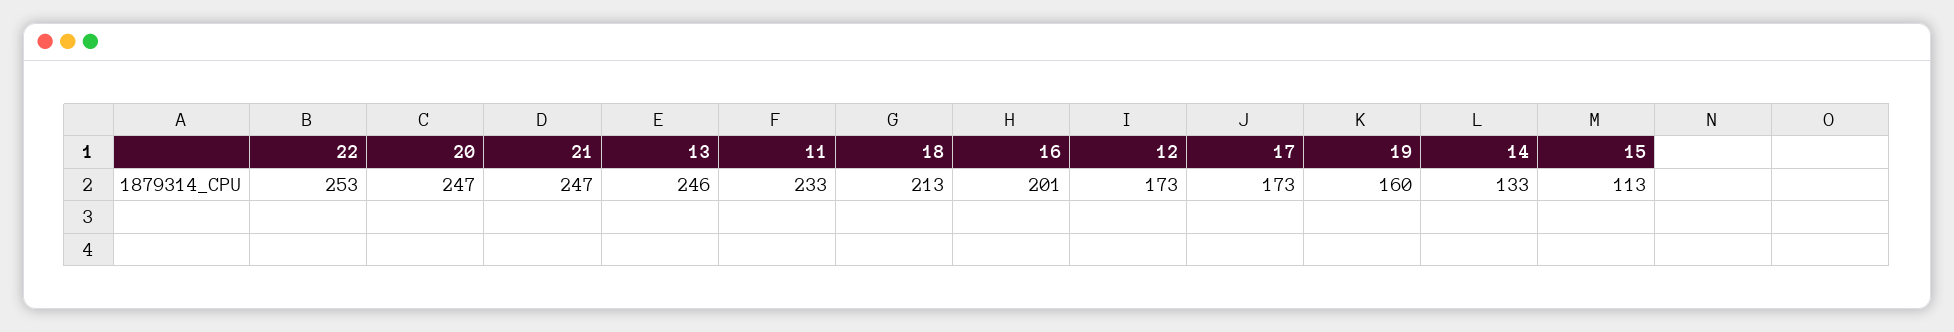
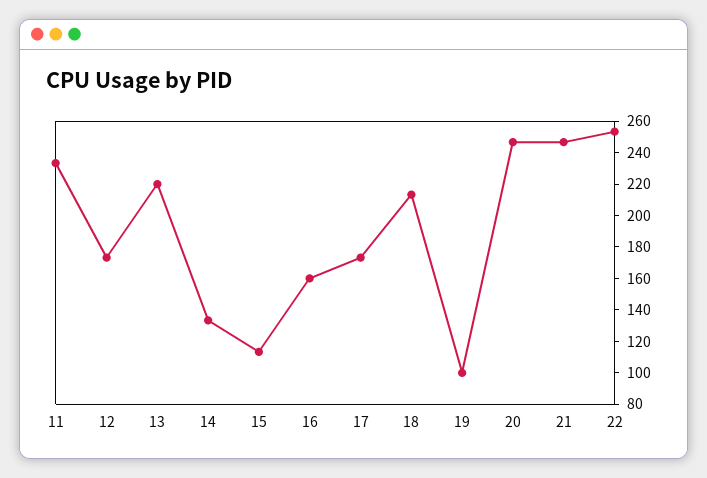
  {
    "22": 253,
    "20": 247,
    "21": 247,
-   "13": 246,
+   "13": 220,
    "11": 233,
    "18": 213,
-   "16": 201,
+   "16": 160,
    "12": 173,
    "17": 173,
-   "19": 160,
+   "19": 100,
    "14": 133,
    "15": 113
  }

